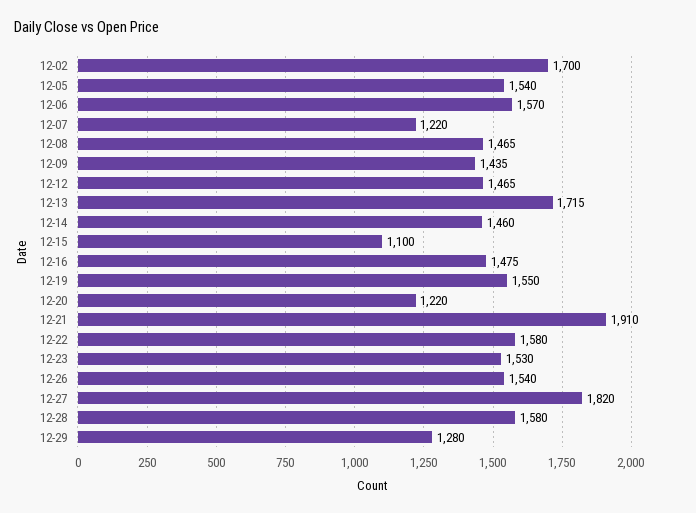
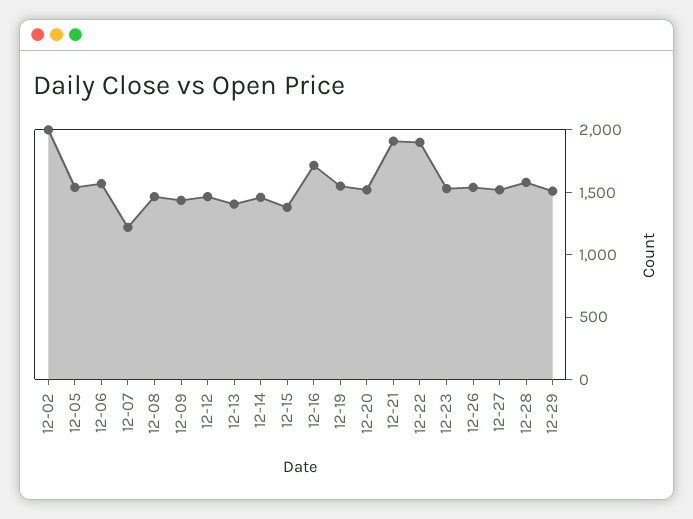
  {
-   "12-02": 1700,
+   "12-02": 2000,
    "12-05": 1540,
    "12-06": 1570,
    "12-07": 1220,
    "12-08": 1465,
    "12-09": 1435,
    "12-12": 1465,
-   "12-13": 1715,
+   "12-13": 1400,
    "12-14": 1460,
-   "12-15": 1100,
+   "12-15": 1400,
-   "12-16": 1475,
+   "12-16": 1700,
    "12-19": 1550,
-   "12-20": 1220,
+   "12-20": 1500,
    "12-21": 1910,
-   "12-22": 1580,
+   "12-22": 1900,
    "12-23": 1530,
    "12-26": 1540,
-   "12-27": 1820,
+   "12-27": 1500,
    "12-28": 1580,
-   "12-29": 1280
+   "12-29": 1500
  }

